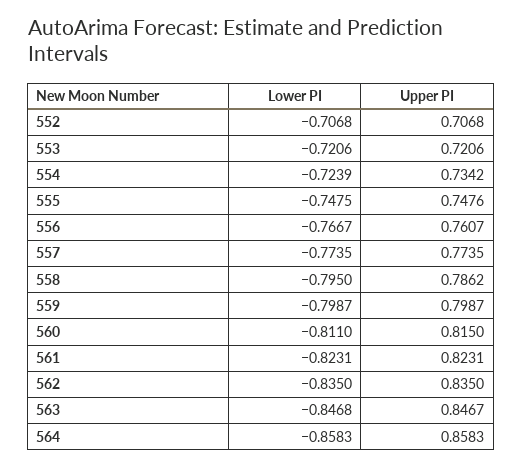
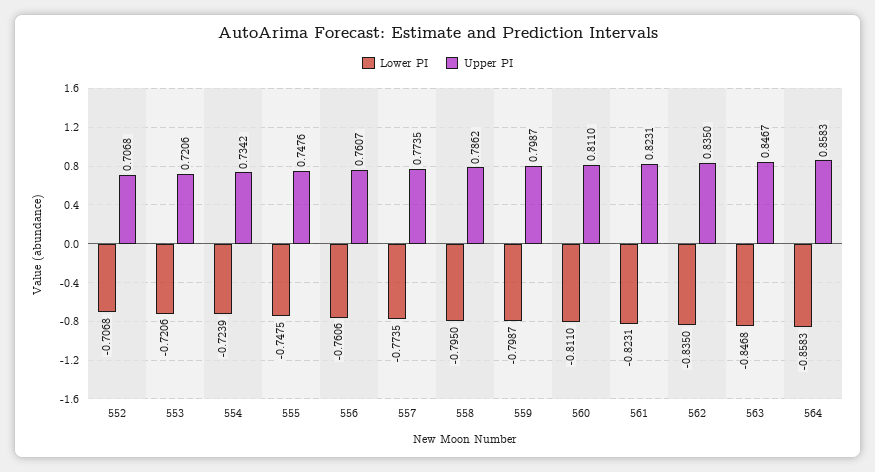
  {
    "Lower PI": {
      "552": -0.7068,
      "553": -0.7206,
      "554": -0.7239,
      "555": -0.7475,
-     "556": -0.7667,
+     "556": -0.7606,
      "557": -0.7735,
      "558": -0.795,
      "559": -0.7987,
      "560": -0.811,
      "561": -0.8231,
      "562": -0.835,
      "563": -0.8468,
      "564": -0.8583
    },
    "Upper PI": {
      "552": 0.7068,
      "553": 0.7206,
      "554": 0.7342,
      "555": 0.7476,
      "556": 0.7607,
      "557": 0.7735,
      "558": 0.7862,
      "559": 0.7987,
-     "560": 0.815,
+     "560": 0.811,
      "561": 0.8231,
      "562": 0.835,
      "563": 0.8467,
      "564": 0.8583
    }
  }

